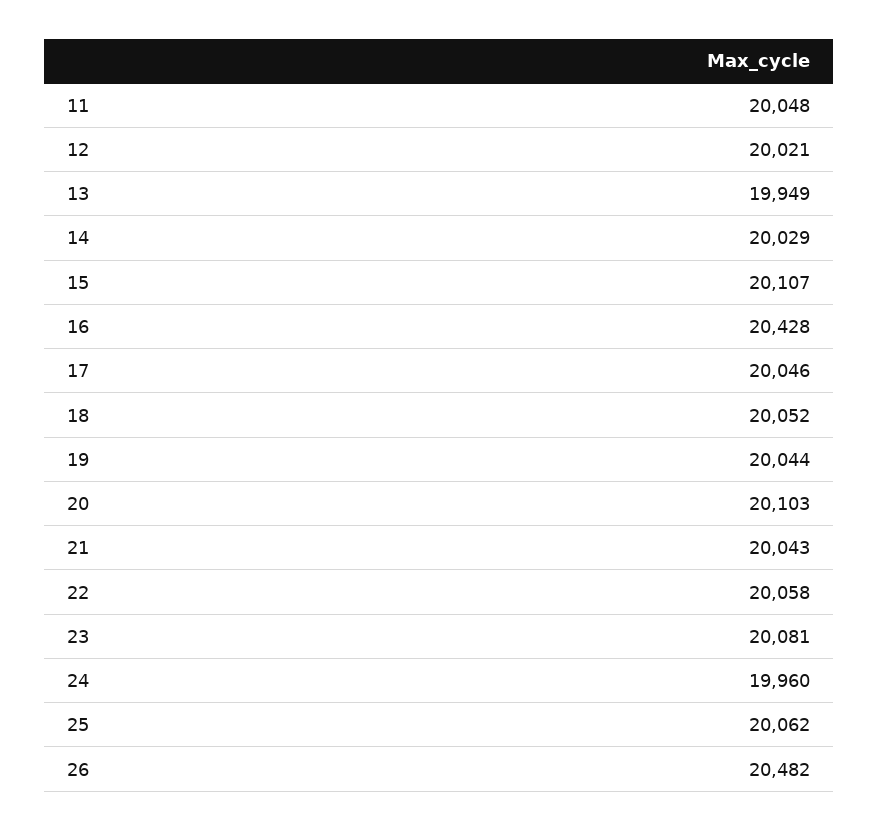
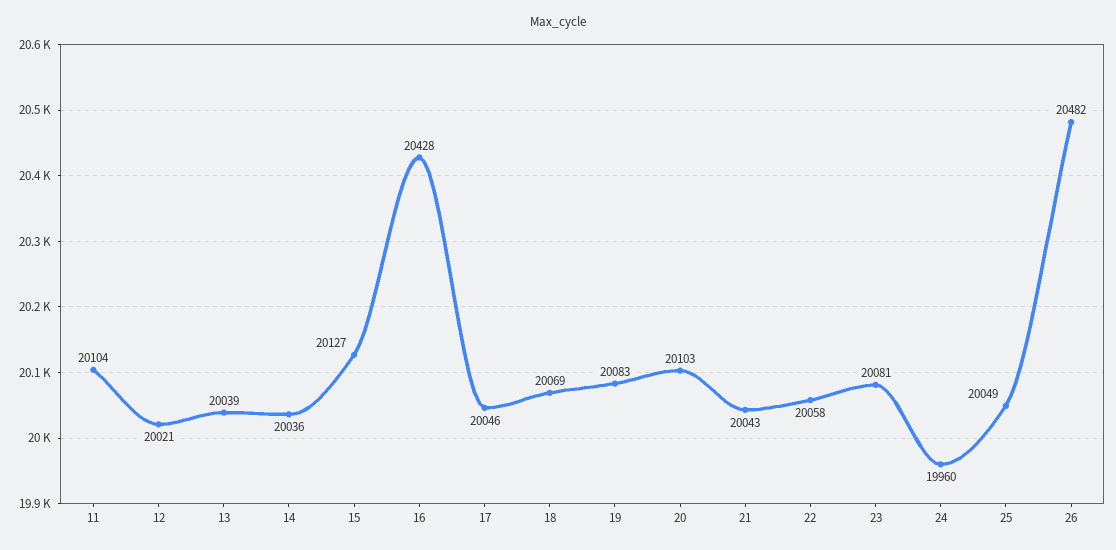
  {
-   "11": 20048,
+   "11": 20104,
    "12": 20021,
-   "13": 19949,
+   "13": 20039,
-   "14": 20029,
+   "14": 20036,
-   "15": 20107,
+   "15": 20127,
    "16": 20428,
    "17": 20046,
-   "18": 20052,
+   "18": 20069,
-   "19": 20044,
+   "19": 20083,
    "20": 20103,
    "21": 20043,
    "22": 20058,
    "23": 20081,
    "24": 19960,
-   "25": 20062,
+   "25": 20049,
    "26": 20482
  }

